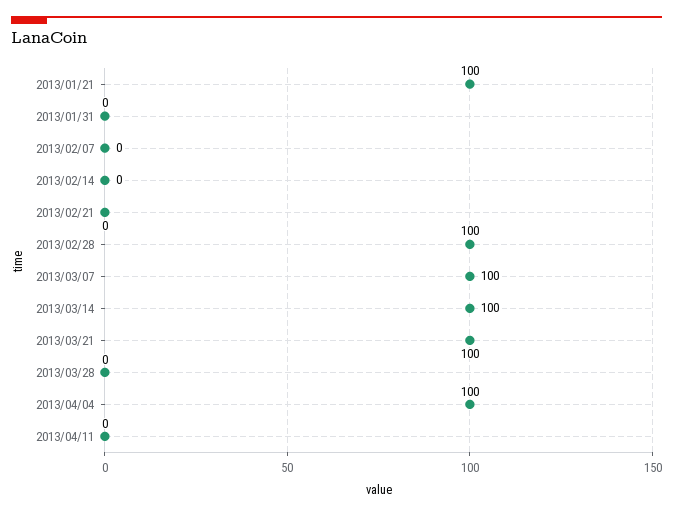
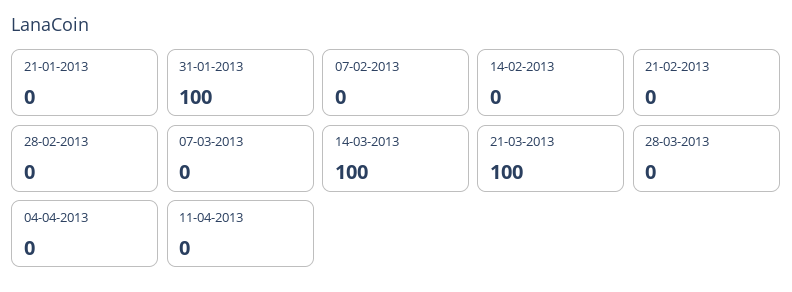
  {
-   "2013/01/21": 100,
+   "2013/01/21": 0,
-   "2013/01/31": 0,
+   "2013/01/31": 100,
    "2013/02/07": 0,
    "2013/02/14": 0,
    "2013/02/21": 0,
-   "2013/02/28": 100,
+   "2013/02/28": 0,
-   "2013/03/07": 100,
+   "2013/03/07": 0,
    "2013/03/14": 100,
    "2013/03/21": 100,
    "2013/03/28": 0,
-   "2013/04/04": 100,
+   "2013/04/04": 0,
    "2013/04/11": 0
  }

